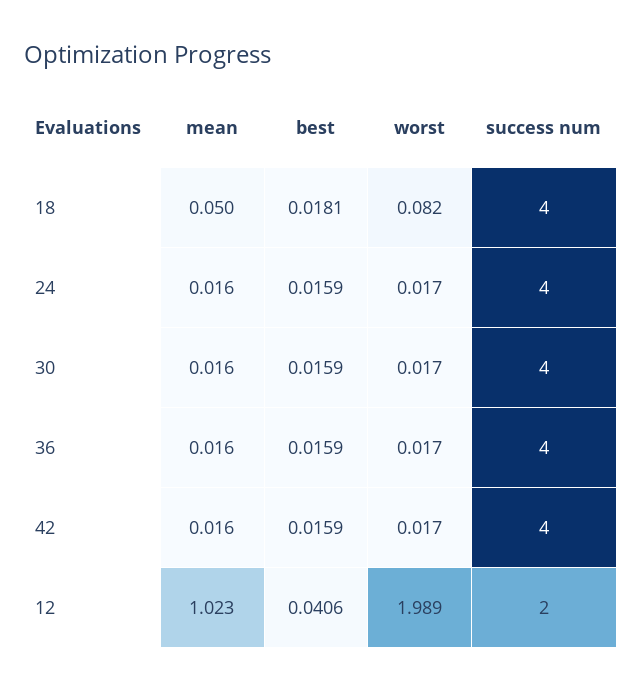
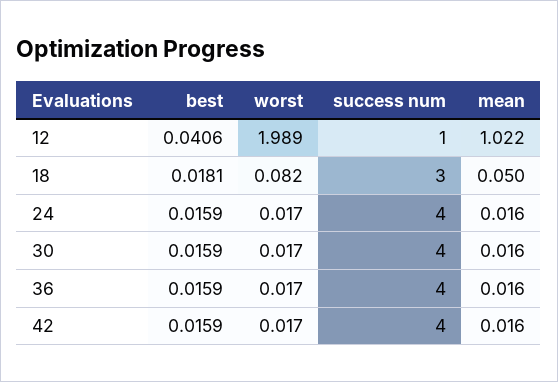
  {
    "mean": {
      "18": 0.05,
      "24": 0.016,
      "30": 0.016,
      "36": 0.016,
      "42": 0.016,
-     "12": 1.023
+     "12": 1.022
    },
    "best": {
      "18": 0.0181,
      "24": 0.0159,
      "30": 0.0159,
      "36": 0.0159,
      "42": 0.0159,
      "12": 0.0406
    },
    "worst": {
      "18": 0.082,
      "24": 0.017,
      "30": 0.017,
      "36": 0.017,
      "42": 0.017,
      "12": 1.989
    },
    "success num": {
-     "18": 4,
+     "18": 3,
      "24": 4,
      "30": 4,
      "36": 4,
      "42": 4,
-     "12": 2
+     "12": 1
    }
  }

